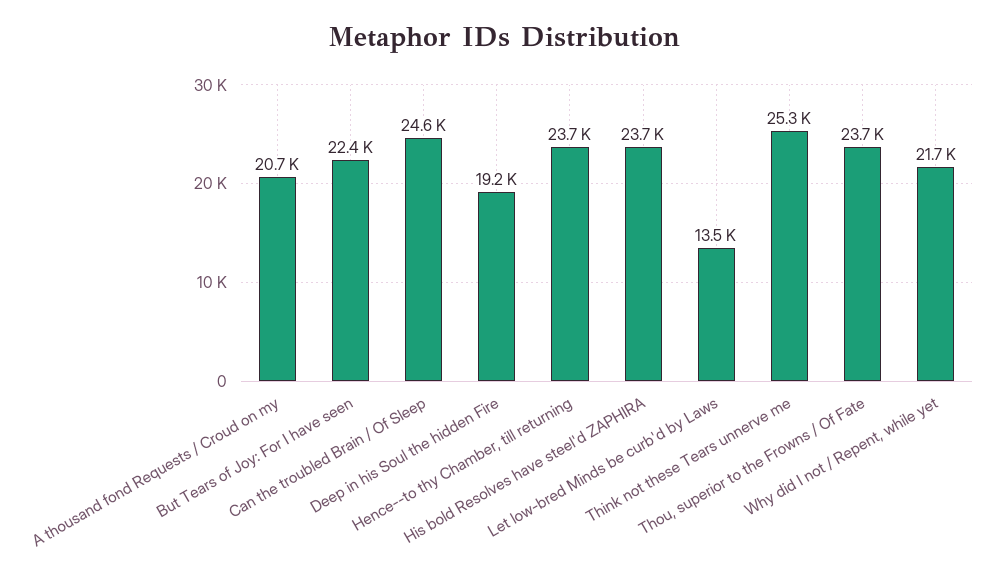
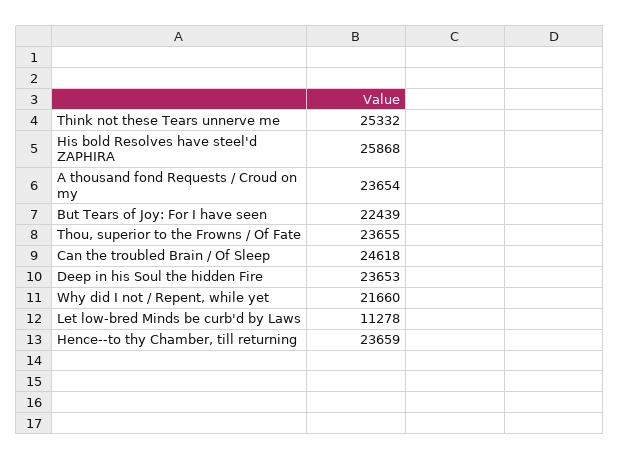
  {
-   "A thousand fond Requests / Croud on my": 20700,
+   "A thousand fond Requests / Croud on my": 23654,
    "But Tears of Joy: For I have seen": 22439,
    "Can the troubled Brain / Of Sleep": 24618,
-   "Deep in his Soul the hidden Fire": 19200,
+   "Deep in his Soul the hidden Fire": 23653,
    "Hence--to thy Chamber, till returning": 23659,
-   "His bold Resolves have steel'd ZAPHIRA": 23700,
+   "His bold Resolves have steel'd ZAPHIRA": 25868,
-   "Let low-bred Minds be curb'd by Laws": 13500,
+   "Let low-bred Minds be curb'd by Laws": 11278,
    "Think not these Tears unnerve me": 25332,
    "Thou, superior to the Frowns / Of Fate": 23655,
    "Why did I not / Repent, while yet": 21660
  }

